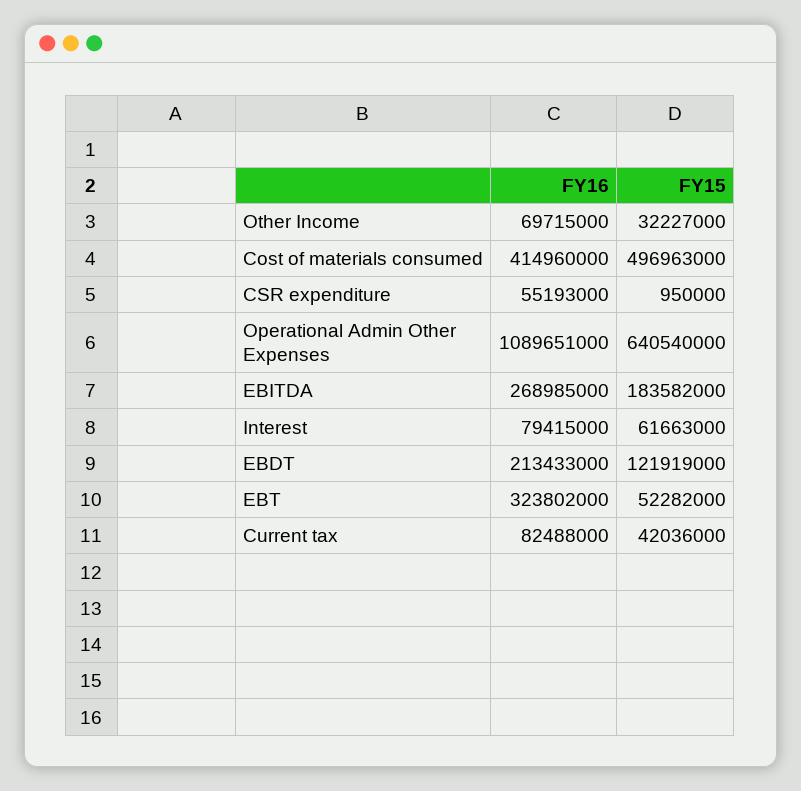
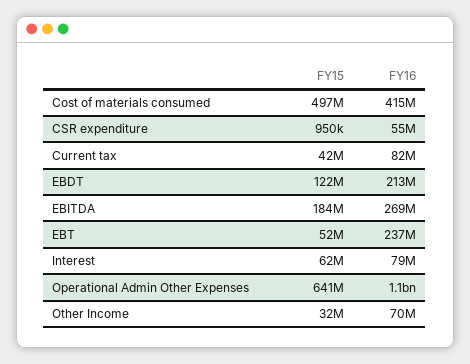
  {
    "FY16": {
      "Other Income": 69715000,
      "Cost of materials consumed": 414960000,
      "CSR expenditure": 55193000,
      "Operational Admin Other Expenses": 1089651000,
      "EBITDA": 268985000,
      "Interest": 79415000,
      "EBDT": 213433000,
-     "EBT": 323802000,
+     "EBT": 237000000,
      "Current tax": 82488000
    },
    "FY15": {
      "Other Income": 32227000,
      "Cost of materials consumed": 496963000,
      "CSR expenditure": 950000,
      "Operational Admin Other Expenses": 640540000,
      "EBITDA": 183582000,
      "Interest": 61663000,
      "EBDT": 121919000,
      "EBT": 52282000,
      "Current tax": 42036000
    }
  }

